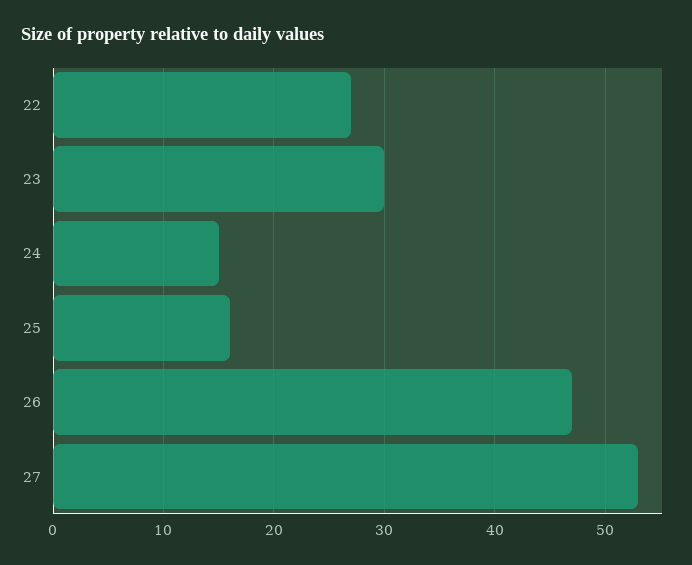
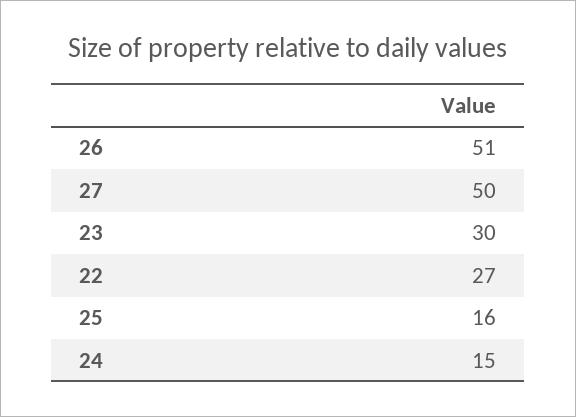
  {
    "22": 27,
    "23": 30,
    "24": 15,
    "25": 16,
-   "26": 47,
+   "26": 51,
-   "27": 53
+   "27": 50
  }

